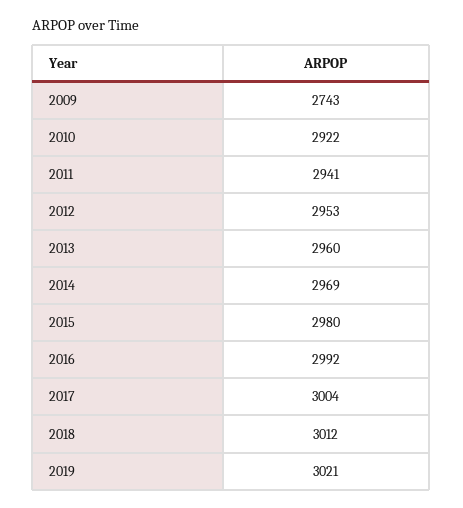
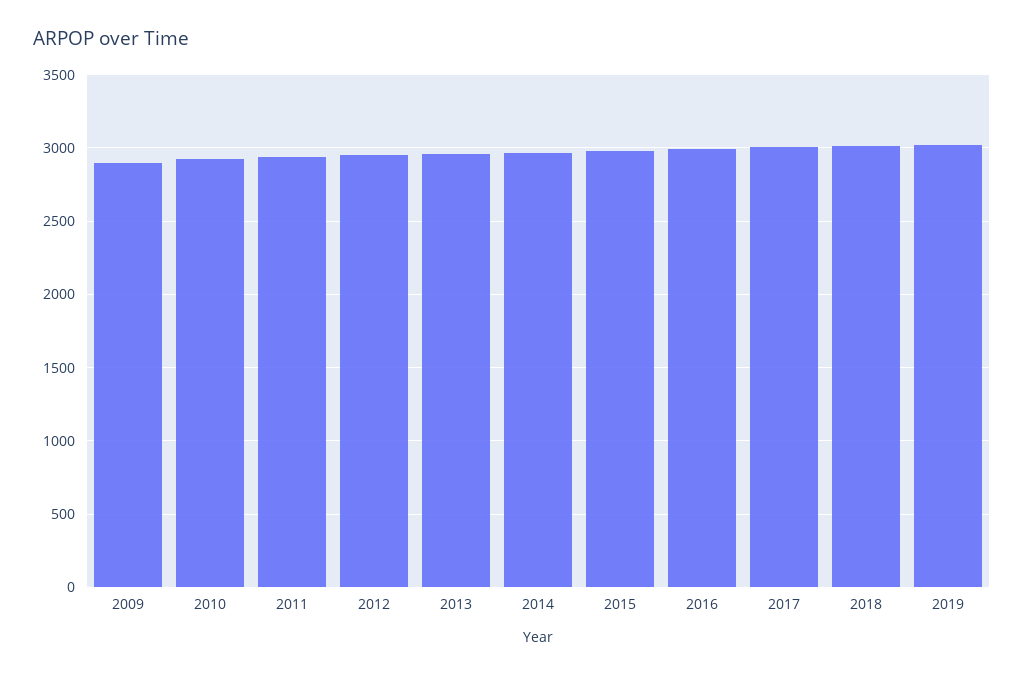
  {
-   "2009": 2743,
+   "2009": 2900,
    "2010": 2922,
    "2011": 2941,
    "2012": 2953,
    "2013": 2960,
    "2014": 2969,
    "2015": 2980,
    "2016": 2992,
    "2017": 3004,
    "2018": 3012,
    "2019": 3021
  }

